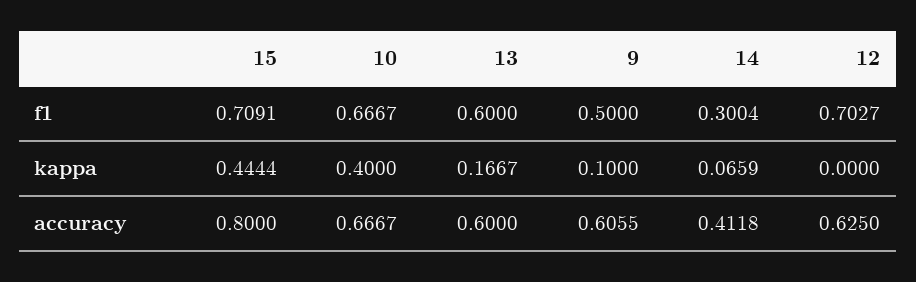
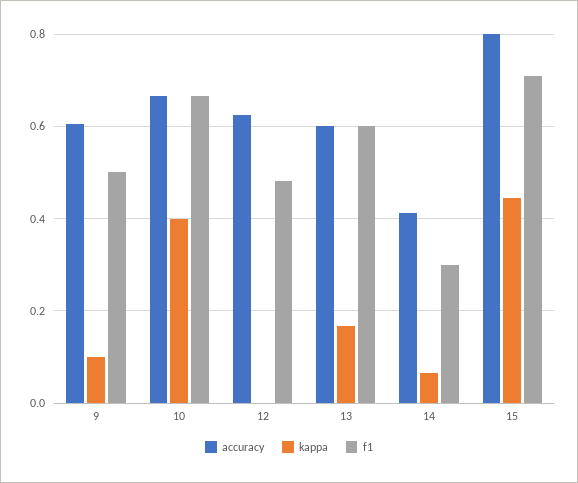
  {
    "f1": {
      "15": 0.7091,
      "10": 0.6667,
      "13": 0.6,
      "9": 0.5,
      "14": 0.3004,
-     "12": 0.7027
+     "12": 0.48
    },
    "kappa": {
      "15": 0.4444,
      "10": 0.4,
      "13": 0.1667,
      "9": 0.1,
      "14": 0.0659,
      "12": 0
    },
    "accuracy": {
      "15": 0.8,
      "10": 0.6667,
      "13": 0.6,
      "9": 0.6055,
      "14": 0.4118,
      "12": 0.625
    }
  }

